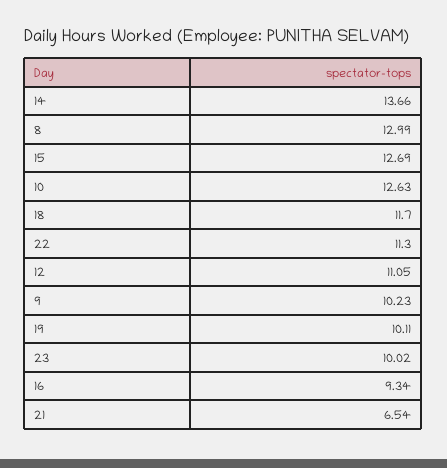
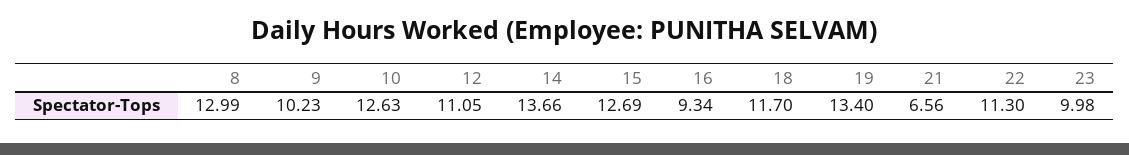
  {
    "14": 13.66,
    "8": 12.99,
    "15": 12.69,
    "10": 12.63,
    "18": 11.7,
    "22": 11.3,
    "12": 11.05,
    "9": 10.23,
-   "19": 10.11,
+   "19": 13.4,
-   "23": 10.02,
+   "23": 9.98,
    "16": 9.34,
-   "21": 6.54
+   "21": 6.56
  }

